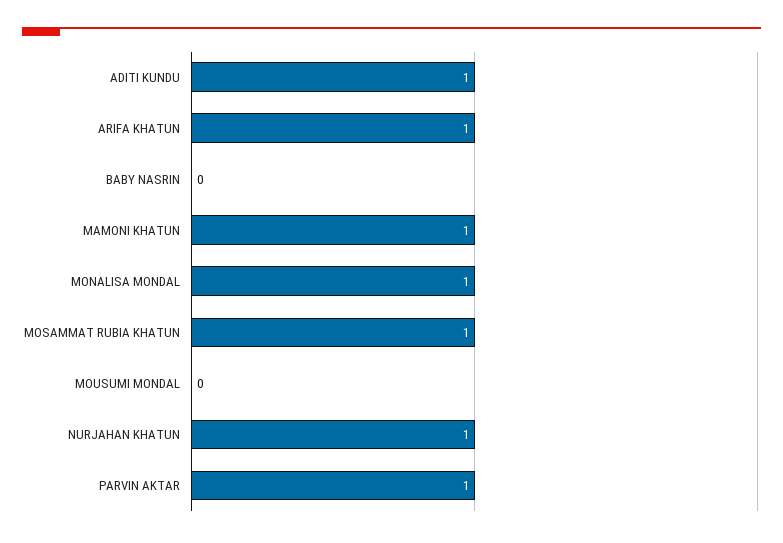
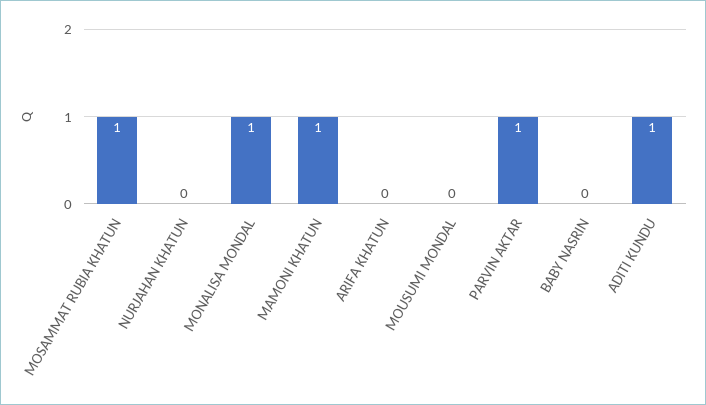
  {
    "ADITI KUNDU": 1,
-   "ARIFA KHATUN": 1,
+   "ARIFA KHATUN": 0,
    "BABY NASRIN": 0,
    "MAMONI KHATUN": 1,
    "MONALISA MONDAL": 1,
    "MOSAMMAT RUBIA KHATUN": 1,
    "MOUSUMI MONDAL": 0,
-   "NURJAHAN KHATUN": 1,
+   "NURJAHAN KHATUN": 0,
    "PARVIN AKTAR": 1
  }

